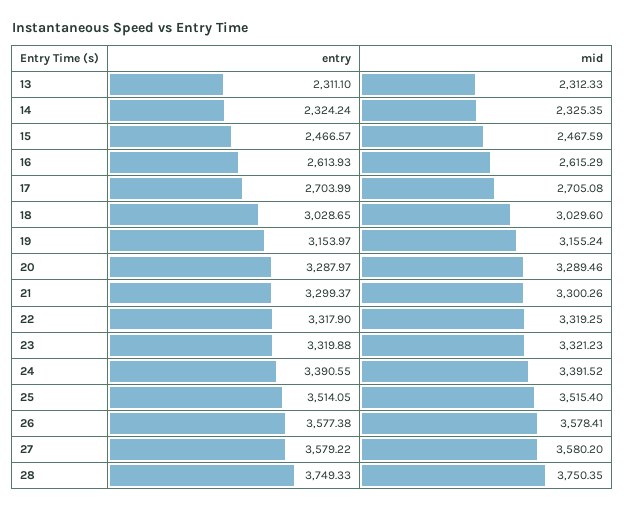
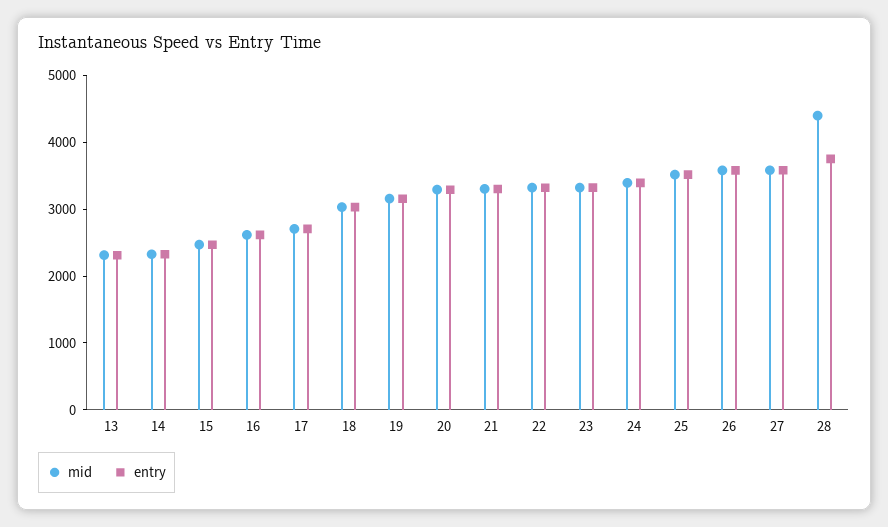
  {
    "entry": {
      "13": 2311.1,
      "14": 2324.24,
      "15": 2466.57,
      "16": 2613.93,
      "17": 2703.99,
      "18": 3028.65,
      "19": 3153.97,
      "20": 3287.97,
      "21": 3299.37,
      "22": 3317.9,
      "23": 3319.88,
      "24": 3390.55,
      "25": 3514.05,
      "26": 3577.38,
      "27": 3579.22,
      "28": 3749.33
    },
    "mid": {
      "13": 2312.33,
      "14": 2325.35,
      "15": 2467.59,
      "16": 2615.29,
      "17": 2705.08,
      "18": 3029.6,
      "19": 3155.24,
      "20": 3289.46,
      "21": 3300.26,
      "22": 3319.25,
      "23": 3321.23,
      "24": 3391.52,
      "25": 3515.4,
      "26": 3578.41,
      "27": 3580.2,
-     "28": 3750.35
+     "28": 4400
    }
  }

